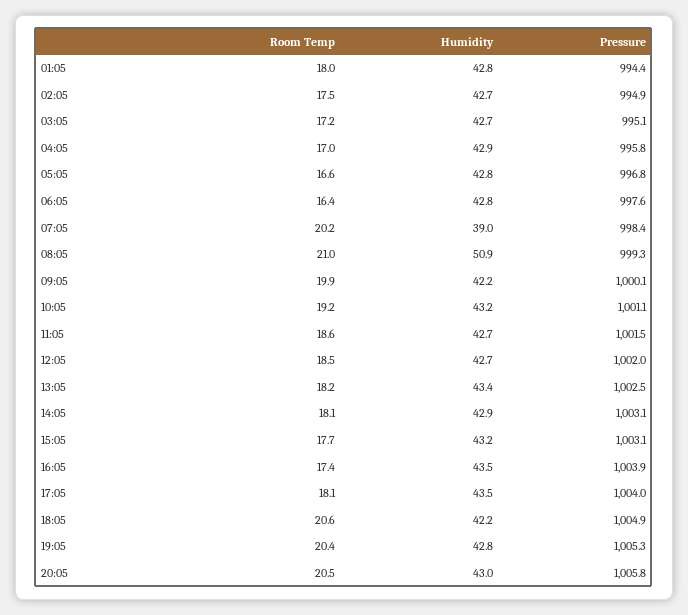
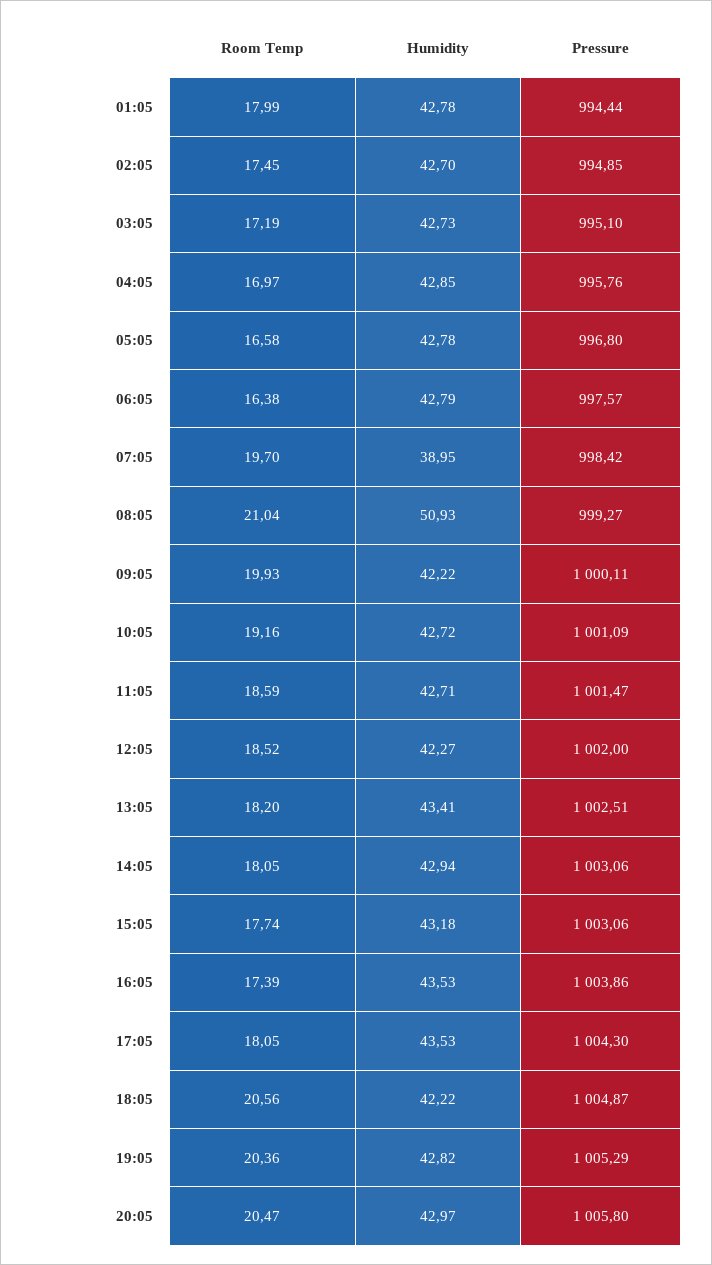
  {
    "Room Temp": {
      "01:05": 17.99,
      "02:05": 17.45,
      "03:05": 17.19,
      "04:05": 16.97,
      "05:05": 16.58,
      "06:05": 16.38,
-     "07:05": 20.2,
+     "07:05": 19.7,
      "08:05": 21.04,
      "09:05": 19.93,
      "10:05": 19.16,
      "11:05": 18.59,
      "12:05": 18.52,
      "13:05": 18.2,
      "14:05": 18.05,
      "15:05": 17.74,
      "16:05": 17.39,
      "17:05": 18.05,
      "18:05": 20.56,
      "19:05": 20.36,
      "20:05": 20.47
    },
    "Humidity": {
      "01:05": 42.78,
      "02:05": 42.7,
      "03:05": 42.73,
      "04:05": 42.85,
      "05:05": 42.78,
      "06:05": 42.79,
      "07:05": 38.95,
      "08:05": 50.93,
      "09:05": 42.22,
-     "10:05": 43.2,
+     "10:05": 42.72,
      "11:05": 42.71,
-     "12:05": 42.7,
+     "12:05": 42.27,
      "13:05": 43.41,
      "14:05": 42.94,
      "15:05": 43.18,
      "16:05": 43.53,
      "17:05": 43.53,
      "18:05": 42.22,
      "19:05": 42.82,
      "20:05": 42.97
    },
    "Pressure": {
      "01:05": 994.44,
      "02:05": 994.85,
      "03:05": 995.1,
      "04:05": 995.76,
      "05:05": 996.8,
      "06:05": 997.57,
      "07:05": 998.42,
      "08:05": 999.27,
      "09:05": 1000.11,
      "10:05": 1001.09,
      "11:05": 1001.47,
      "12:05": 1002,
      "13:05": 1002.51,
      "14:05": 1003.06,
      "15:05": 1003.06,
      "16:05": 1003.86,
-     "17:05": 1004,
+     "17:05": 1004.3,
      "18:05": 1004.87,
      "19:05": 1005.29,
      "20:05": 1005.8
    }
  }

